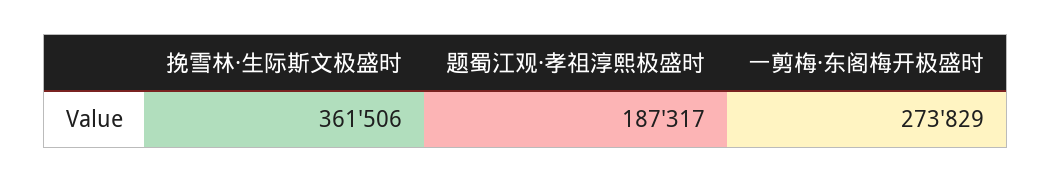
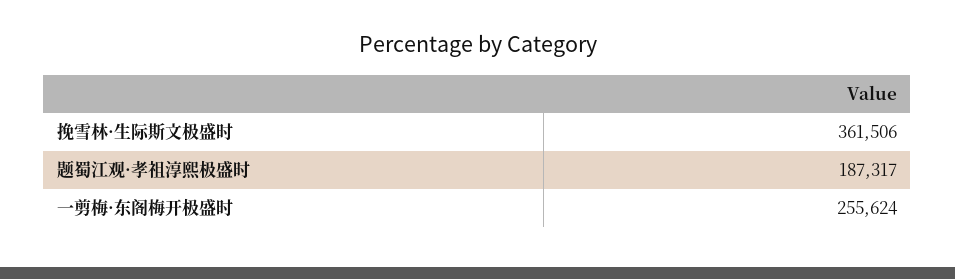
  {
    "挽雪林·生际斯文极盛时": 361506,
    "题蜀江观·孝祖淳熙极盛时": 187317,
-   "一剪梅·东阁梅开极盛时": 273829
+   "一剪梅·东阁梅开极盛时": 255624
  }

